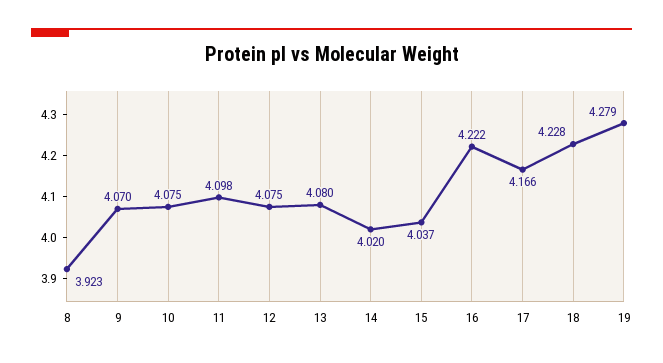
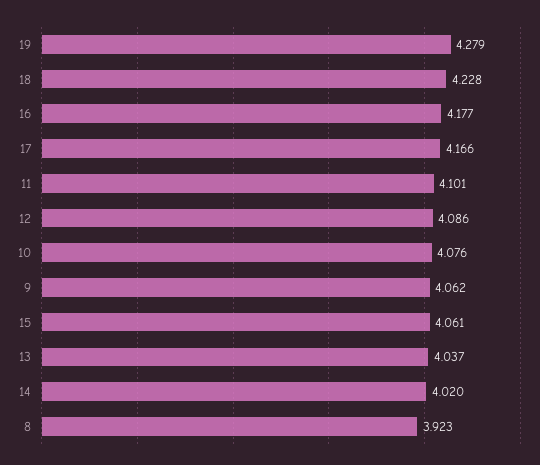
  {
    "8": 3.923,
-   "9": 4.07,
+   "9": 4.062,
-   "10": 4.075,
+   "10": 4.076,
-   "11": 4.098,
+   "11": 4.101,
-   "12": 4.075,
+   "12": 4.086,
-   "13": 4.08,
+   "13": 4.037,
    "14": 4.02,
-   "15": 4.037,
+   "15": 4.061,
-   "16": 4.222,
+   "16": 4.177,
    "17": 4.166,
    "18": 4.228,
    "19": 4.279
  }

